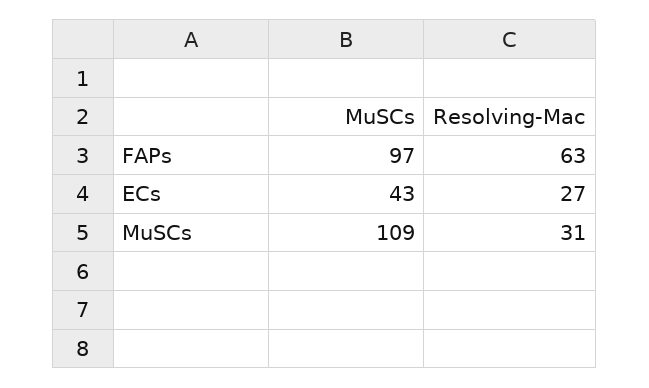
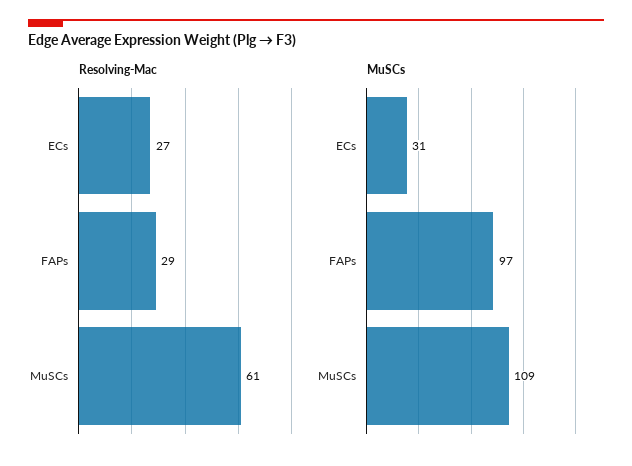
  {
    "MuSCs": {
      "FAPs": 97,
-     "ECs": 43,
+     "ECs": 31,
      "MuSCs": 109
    },
    "Resolving-Mac": {
-     "FAPs": 63,
+     "FAPs": 29,
      "ECs": 27,
-     "MuSCs": 31
+     "MuSCs": 61
    }
  }

